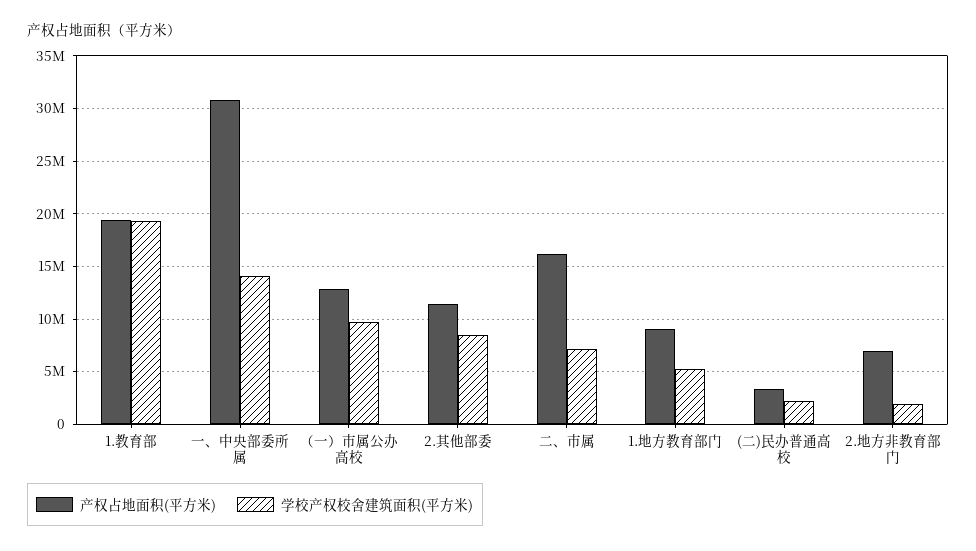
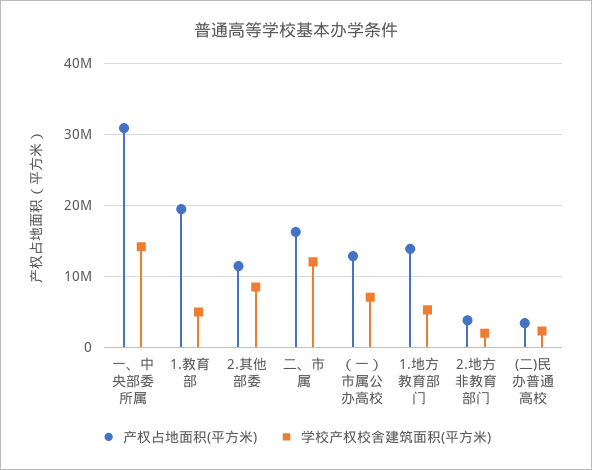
  {
    "产权占地面积(平方米)": {
      "1.教育部": 19000000,
      "一、中央部委所属": 31000000,
      "（一）市属公办高校": 13000000,
      "2.其他部委": 11000000,
      "二、市属": 16000000,
-     "1.地方教育部门": 9000000,
+     "1.地方教育部门": 14000000,
      "(二)民办普通高校": 3000000,
-     "2.地方非教育部门": 7000000
+     "2.地方非教育部门": 4000000
    },
    "学校产权校舍建筑面积(平方米)": {
-     "1.教育部": 19000000,
+     "1.教育部": 5000000,
      "一、中央部委所属": 14000000,
-     "（一）市属公办高校": 10000000,
+     "（一）市属公办高校": 7000000,
      "2.其他部委": 8000000,
-     "二、市属": 7000000,
+     "二、市属": 12000000,
      "1.地方教育部门": 5000000,
      "(二)民办普通高校": 2000000,
      "2.地方非教育部门": 2000000
    }
  }

